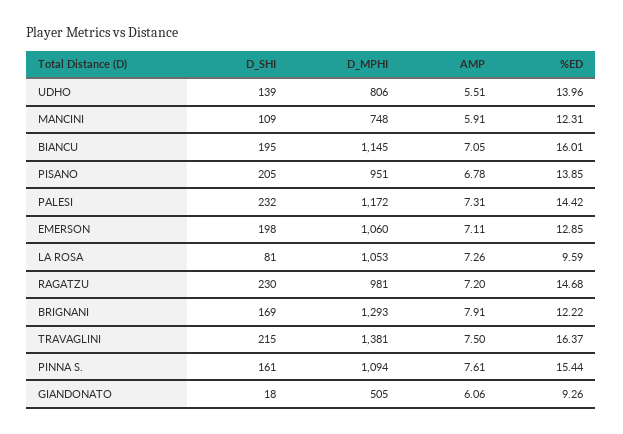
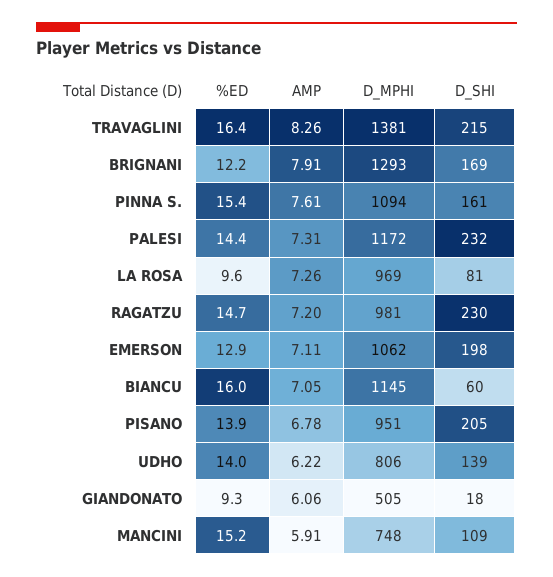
  {
    "D_SHI": {
      "UDHO": 139,
      "MANCINI": 109,
-     "BIANCU": 195,
+     "BIANCU": 60,
      "PISANO": 205,
      "PALESI": 232,
      "EMERSON": 198,
      "LA ROSA": 81,
      "RAGATZU": 230,
      "BRIGNANI": 169,
      "TRAVAGLINI": 215,
      "PINNA S.": 161,
      "GIANDONATO": 18
    },
    "D_MPHI": {
      "UDHO": 806,
      "MANCINI": 748,
      "BIANCU": 1145,
      "PISANO": 951,
      "PALESI": 1172,
-     "EMERSON": 1060,
+     "EMERSON": 1062,
-     "LA ROSA": 1053,
+     "LA ROSA": 969,
      "RAGATZU": 981,
      "BRIGNANI": 1293,
      "TRAVAGLINI": 1381,
      "PINNA S.": 1094,
      "GIANDONATO": 505
    },
    "AMP": {
-     "UDHO": 5.51,
+     "UDHO": 6.22,
      "MANCINI": 5.91,
      "BIANCU": 7.05,
      "PISANO": 6.78,
      "PALESI": 7.31,
      "EMERSON": 7.11,
      "LA ROSA": 7.26,
      "RAGATZU": 7.2,
      "BRIGNANI": 7.91,
-     "TRAVAGLINI": 7.5,
+     "TRAVAGLINI": 8.26,
      "PINNA S.": 7.61,
      "GIANDONATO": 6.06
    },
    "%ED": {
      "UDHO": 13.96,
-     "MANCINI": 12.31,
+     "MANCINI": 15.2,
      "BIANCU": 16.01,
      "PISANO": 13.85,
      "PALESI": 14.42,
      "EMERSON": 12.85,
      "LA ROSA": 9.59,
      "RAGATZU": 14.68,
      "BRIGNANI": 12.22,
      "TRAVAGLINI": 16.37,
      "PINNA S.": 15.44,
      "GIANDONATO": 9.26
    }
  }

